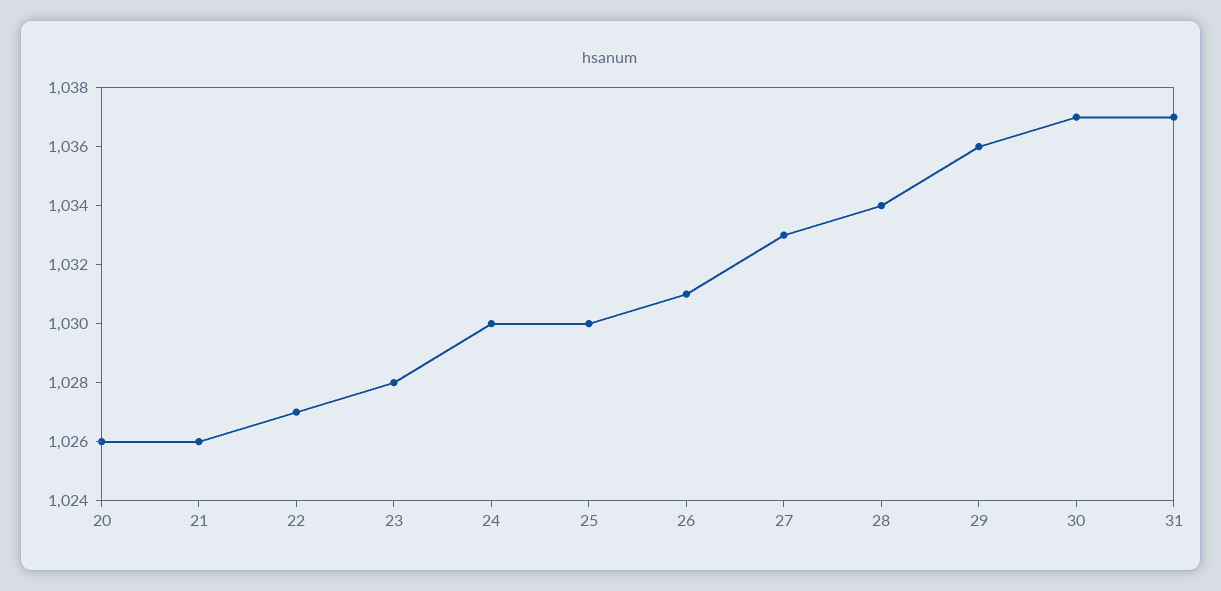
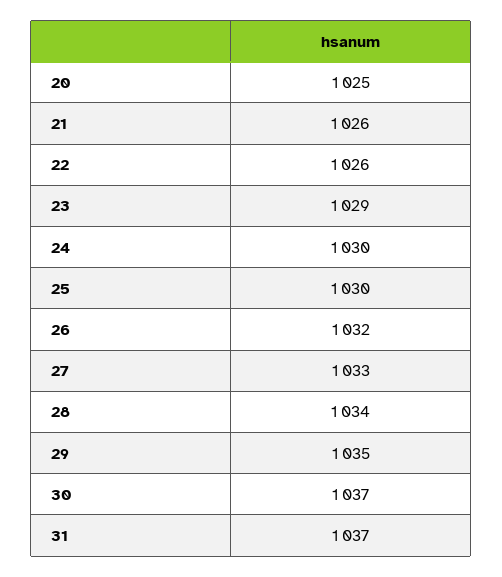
  {
-   "20": 1026,
+   "20": 1025,
    "21": 1026,
-   "22": 1027,
+   "22": 1026,
-   "23": 1028,
+   "23": 1029,
    "24": 1030,
    "25": 1030,
-   "26": 1031,
+   "26": 1032,
    "27": 1033,
    "28": 1034,
-   "29": 1036,
+   "29": 1035,
    "30": 1037,
    "31": 1037
  }

